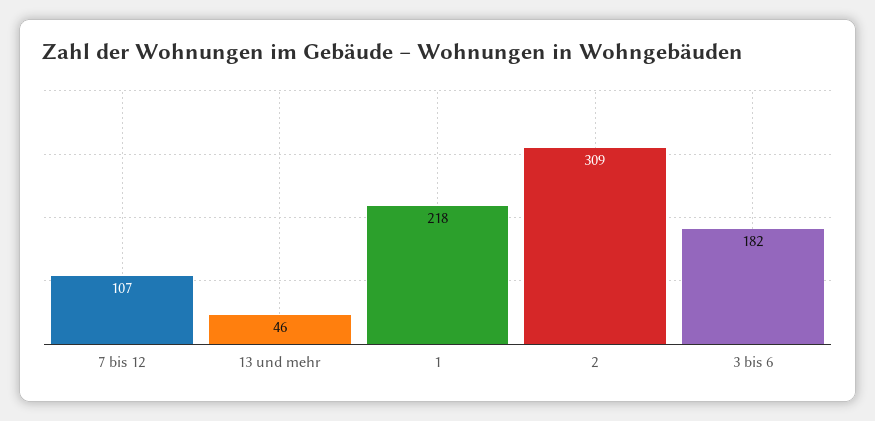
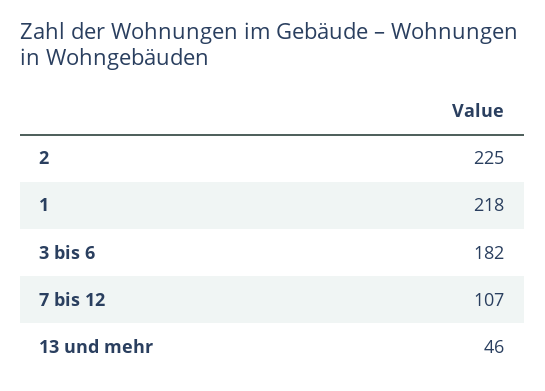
  {
    "7 bis 12": 107,
    "13 und mehr": 46,
    "1": 218,
-   "2": 309,
+   "2": 225,
    "3 bis 6": 182
  }

